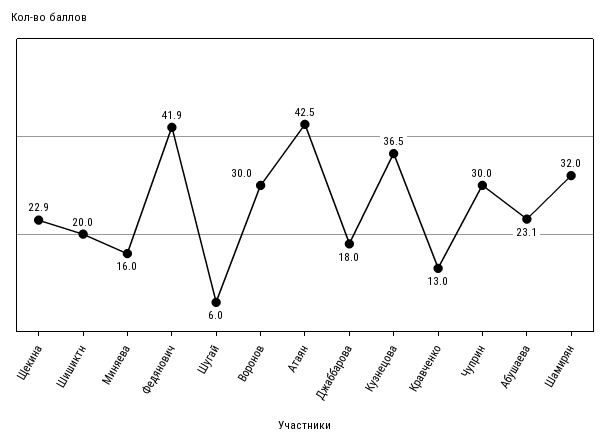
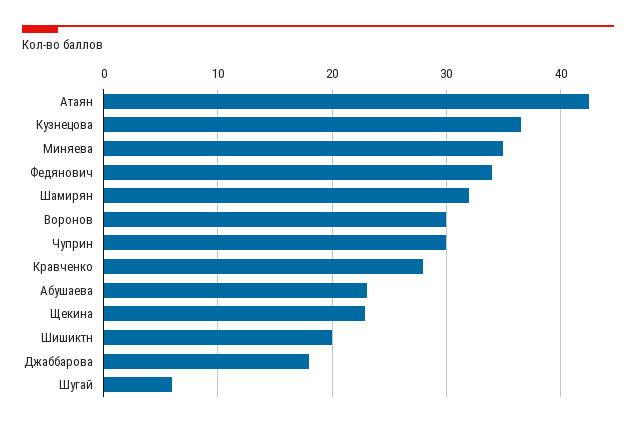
  {
    "Щекина": 22.9,
    "Шишиктн": 20,
-   "Миняева": 16,
+   "Миняева": 35,
-   "Федянович": 41.9,
+   "Федянович": 34,
    "Шугай": 6,
    "Воронов": 30,
    "Атаян": 42.5,
    "Джаббарова": 18,
    "Кузнецова": 36.5,
-   "Кравченко": 13,
+   "Кравченко": 28,
    "Чуприн": 30,
    "Абушаева": 23.1,
    "Шамирян": 32
  }

